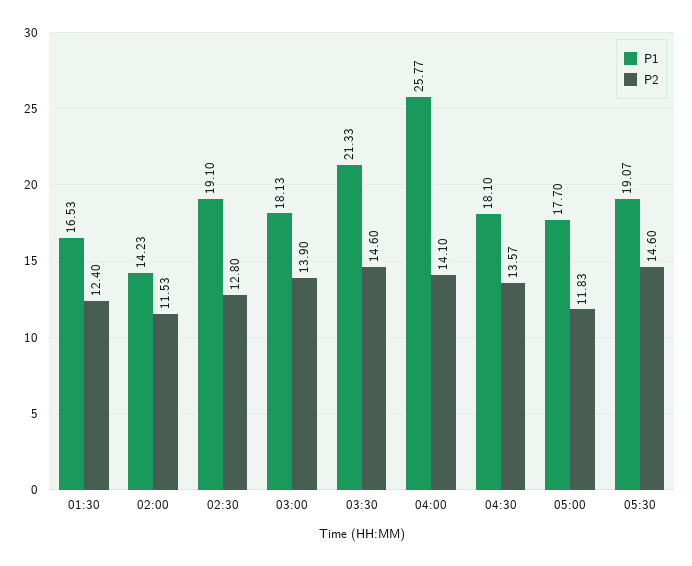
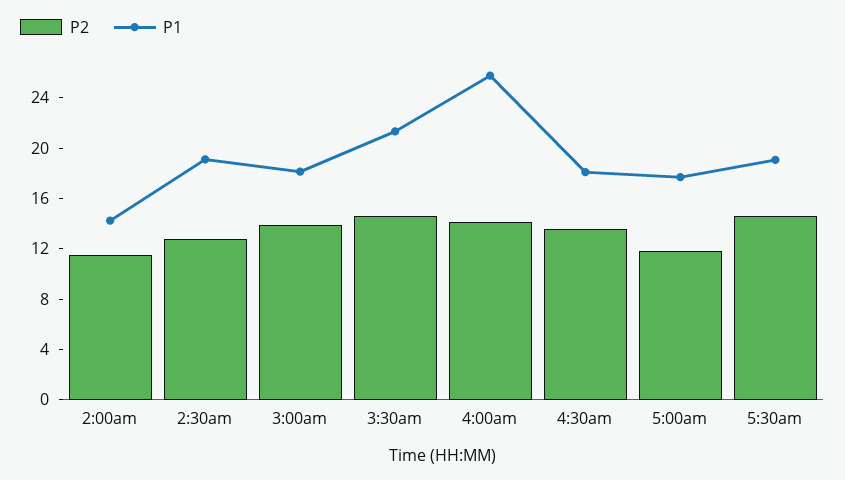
  {
    "P1": {
-     "01:30": 16.53,
      "02:00": 14.23,
      "02:30": 19.1,
      "03:00": 18.13,
      "03:30": 21.33,
      "04:00": 25.77,
      "04:30": 18.1,
      "05:00": 17.7,
      "05:30": 19.07
    },
    "P2": {
-     "01:30": 12.4,
      "02:00": 11.53,
      "02:30": 12.8,
      "03:00": 13.9,
      "03:30": 14.6,
      "04:00": 14.1,
      "04:30": 13.57,
      "05:00": 11.83,
      "05:30": 14.6
    }
  }

